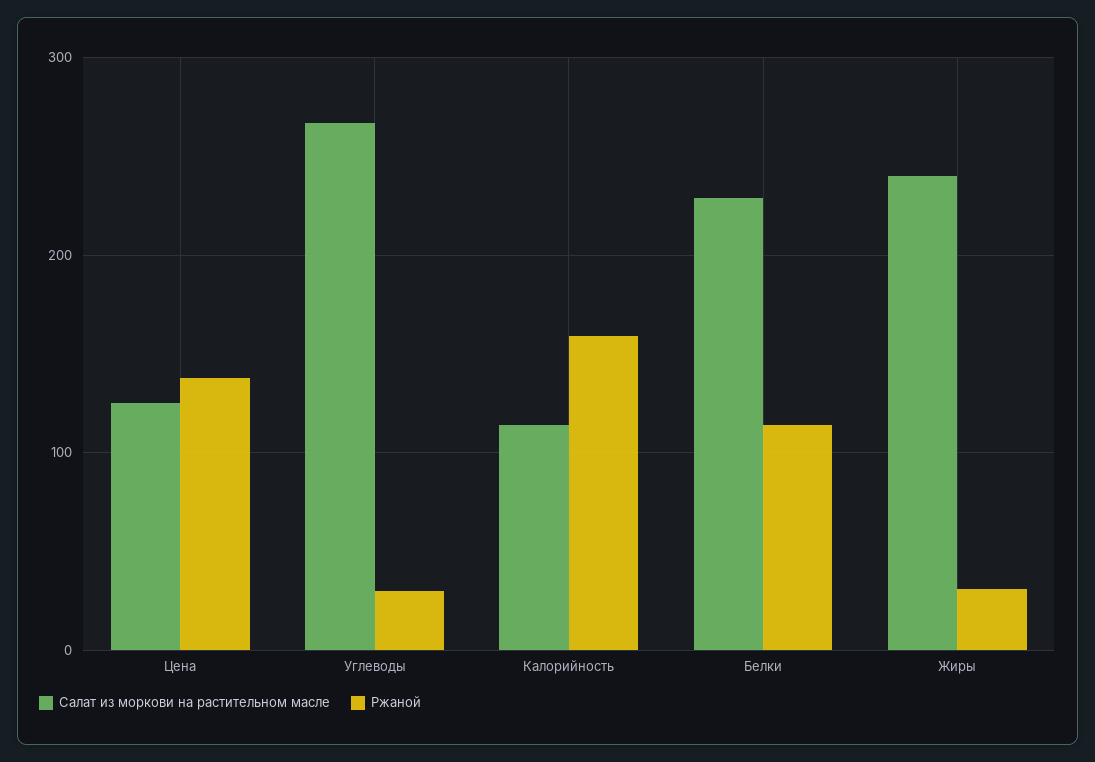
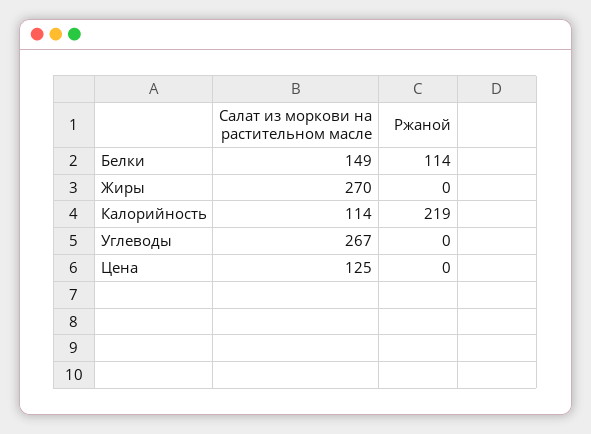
  {
    "Салат из моркови на растительном масле": {
      "Цена": 125,
      "Углеводы": 267,
      "Калорийность": 114,
-     "Белки": 230,
+     "Белки": 149,
-     "Жиры": 240
+     "Жиры": 270
    },
    "Ржаной": {
-     "Цена": 140,
+     "Цена": 0,
-     "Углеводы": 30,
+     "Углеводы": 0,
-     "Калорийность": 160,
+     "Калорийность": 219,
      "Белки": 114,
-     "Жиры": 30
+     "Жиры": 0
    }
  }

